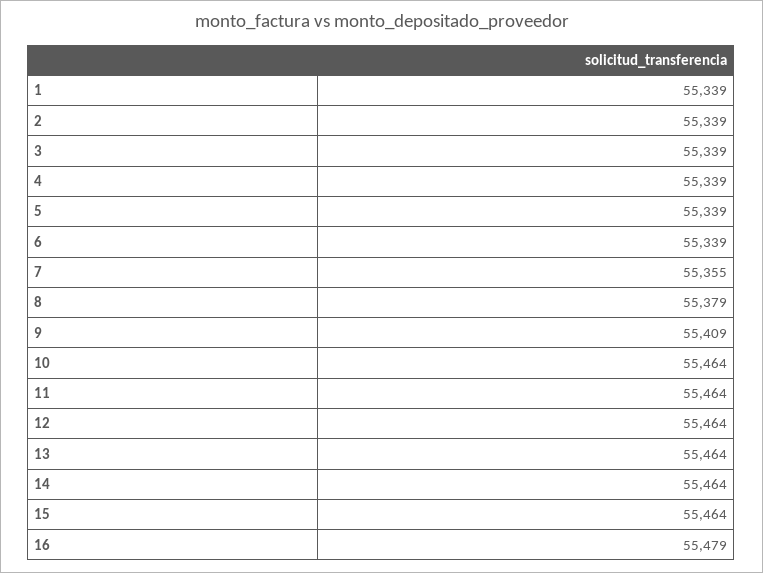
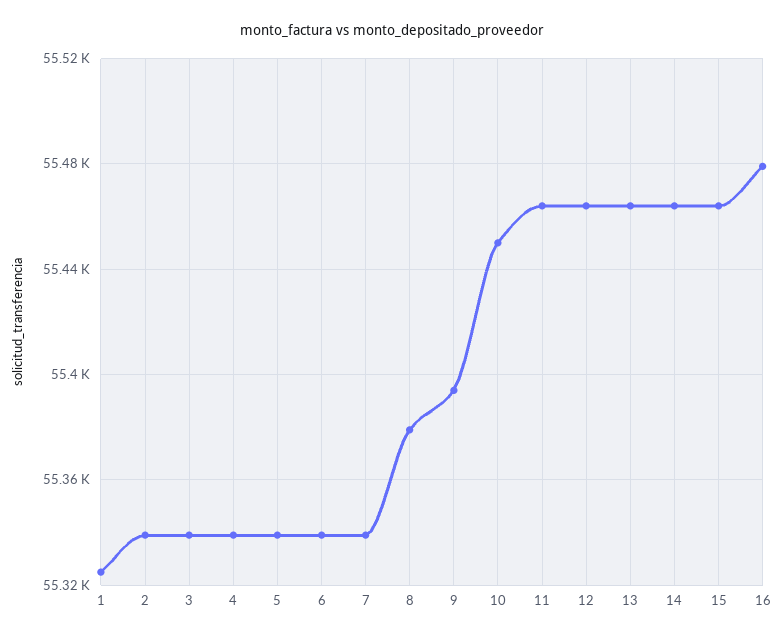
  {
-   "1": 55339,
+   "1": 55325,
    "2": 55339,
    "3": 55339,
    "4": 55339,
    "5": 55339,
    "6": 55339,
-   "7": 55355,
+   "7": 55340,
    "8": 55379,
-   "9": 55409,
+   "9": 55395,
-   "10": 55464,
+   "10": 55450,
    "11": 55464,
    "12": 55464,
    "13": 55464,
    "14": 55464,
    "15": 55464,
    "16": 55479
  }

